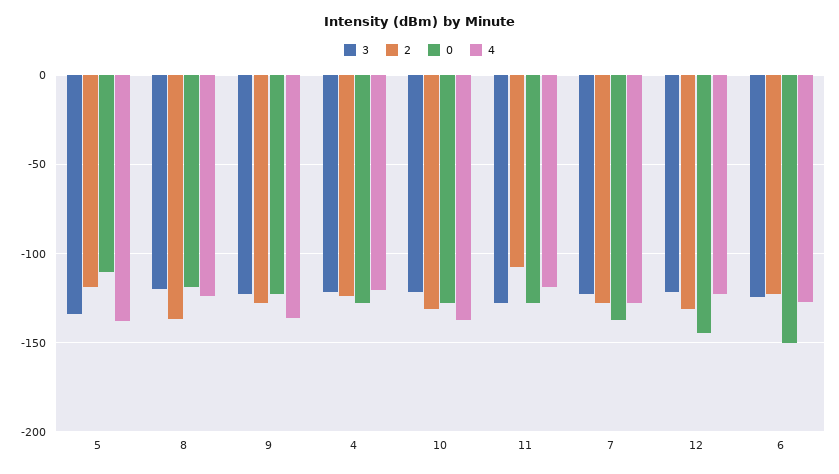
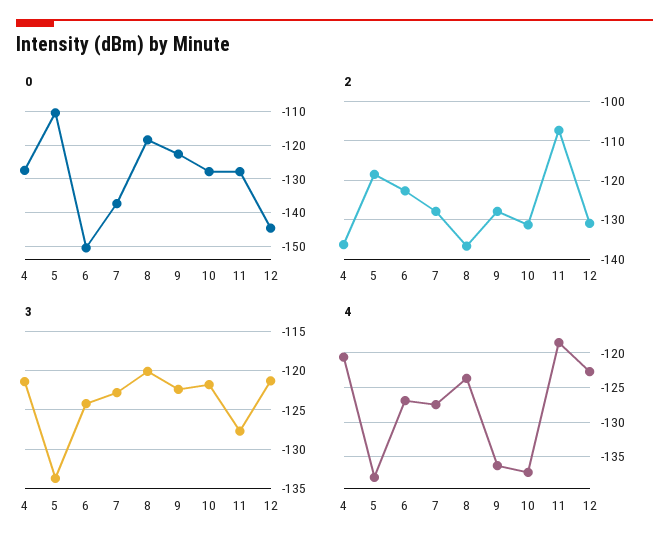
  {
    "3": {
      "5": -134,
      "8": -120,
      "9": -122,
      "4": -121,
      "10": -122,
      "11": -128,
      "7": -123,
      "12": -121,
      "6": -124
    },
    "2": {
      "5": -118,
      "8": -136,
      "9": -128,
-     "4": -125,
+     "4": -136,
      "10": -132,
      "11": -108,
      "7": -128,
      "12": -130,
      "6": -122
    },
    "0": {
      "5": -110,
      "8": -118,
      "9": -122,
      "4": -128,
      "10": -128,
      "11": -128,
      "7": -138,
      "12": -144,
      "6": -150
    },
    "4": {
      "5": -138,
      "8": -124,
      "9": -136,
      "4": -121,
      "10": -137,
      "11": -119,
      "7": -128,
      "12": -123,
      "6": -127
    }
  }

